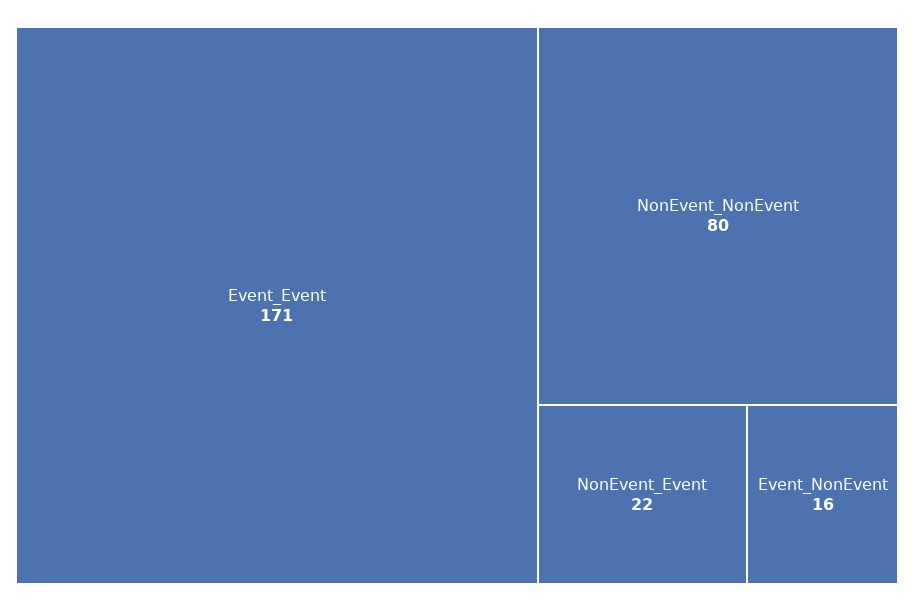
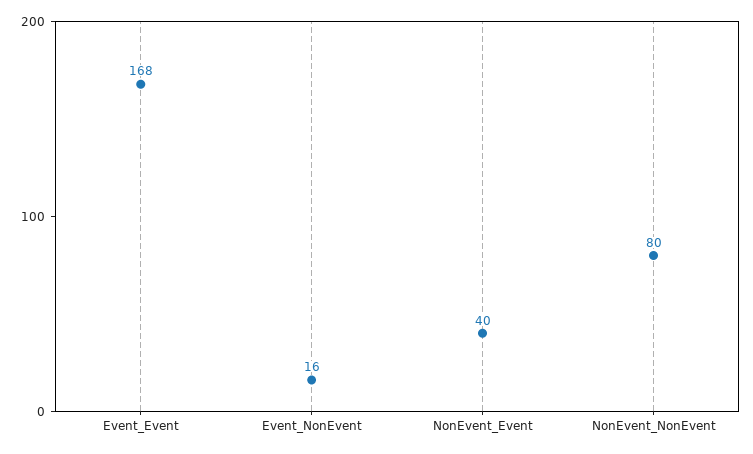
  {
-   "Event_Event": 171,
+   "Event_Event": 168,
    "NonEvent_NonEvent": 80,
-   "NonEvent_Event": 22,
+   "NonEvent_Event": 40,
    "Event_NonEvent": 16
  }

